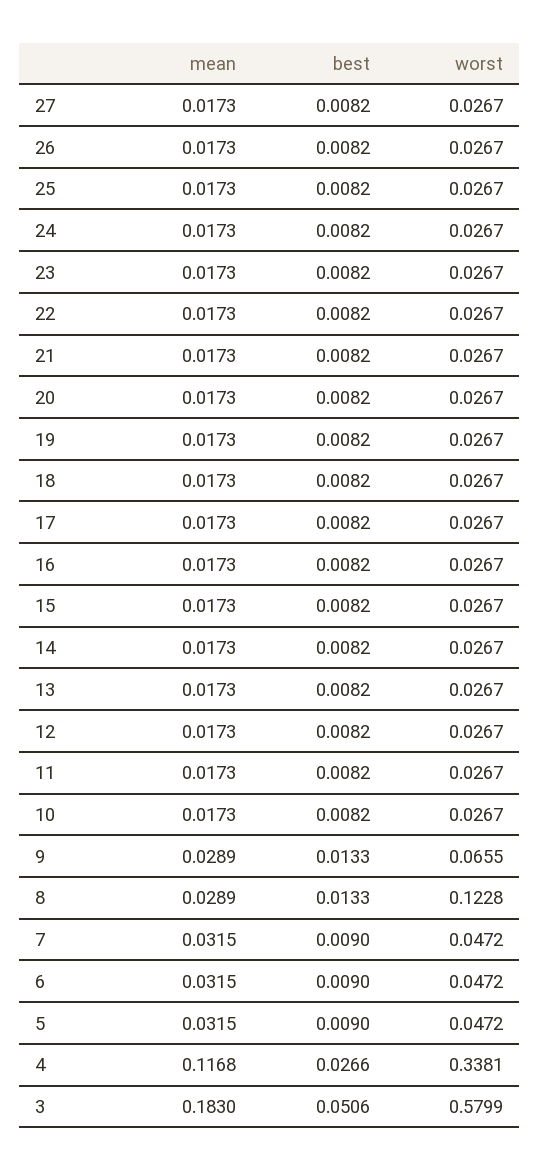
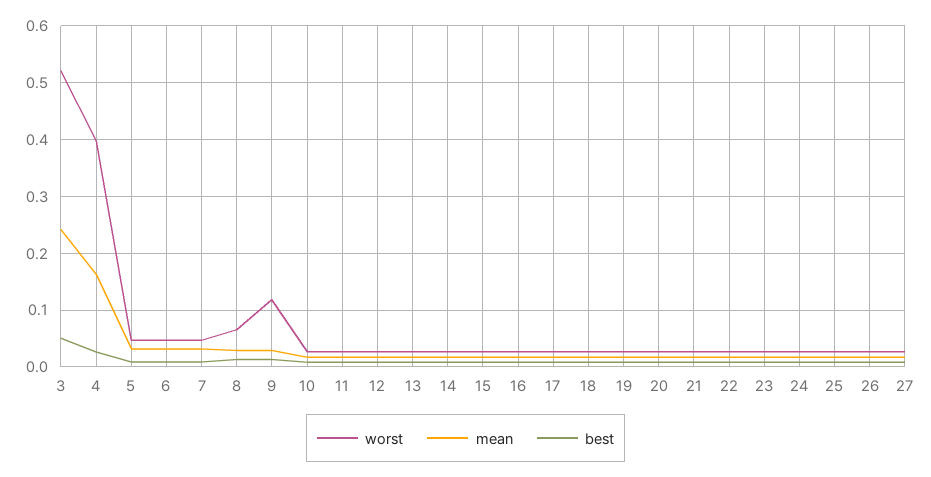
  {
    "mean": {
      "27": 0.0173,
      "26": 0.0173,
      "25": 0.0173,
      "24": 0.0173,
      "23": 0.0173,
      "22": 0.0173,
      "21": 0.0173,
      "20": 0.0173,
      "19": 0.0173,
      "18": 0.0173,
      "17": 0.0173,
      "16": 0.0173,
      "15": 0.0173,
      "14": 0.0173,
      "13": 0.0173,
      "12": 0.0173,
      "11": 0.0173,
      "10": 0.0173,
      "9": 0.0289,
      "8": 0.0289,
      "7": 0.0315,
      "6": 0.0315,
      "5": 0.0315,
-     "4": 0.1168,
+     "4": 0.16,
-     "3": 0.183
+     "3": 0.24
    },
    "best": {
      "27": 0.0082,
      "26": 0.0082,
      "25": 0.0082,
      "24": 0.0082,
      "23": 0.0082,
      "22": 0.0082,
      "21": 0.0082,
      "20": 0.0082,
      "19": 0.0082,
      "18": 0.0082,
      "17": 0.0082,
      "16": 0.0082,
      "15": 0.0082,
      "14": 0.0082,
      "13": 0.0082,
      "12": 0.0082,
      "11": 0.0082,
      "10": 0.0082,
      "9": 0.0133,
      "8": 0.0133,
      "7": 0.009,
      "6": 0.009,
      "5": 0.009,
      "4": 0.0266,
      "3": 0.0506
    },
    "worst": {
      "27": 0.0267,
      "26": 0.0267,
      "25": 0.0267,
      "24": 0.0267,
      "23": 0.0267,
      "22": 0.0267,
      "21": 0.0267,
      "20": 0.0267,
      "19": 0.0267,
      "18": 0.0267,
      "17": 0.0267,
      "16": 0.0267,
      "15": 0.0267,
      "14": 0.0267,
      "13": 0.0267,
      "12": 0.0267,
      "11": 0.0267,
      "10": 0.0267,
-     "9": 0.0655,
+     "9": 0.12,
-     "8": 0.1228,
+     "8": 0.06,
      "7": 0.0472,
      "6": 0.0472,
      "5": 0.0472,
-     "4": 0.3381,
+     "4": 0.4,
-     "3": 0.5799
+     "3": 0.52
    }
  }

